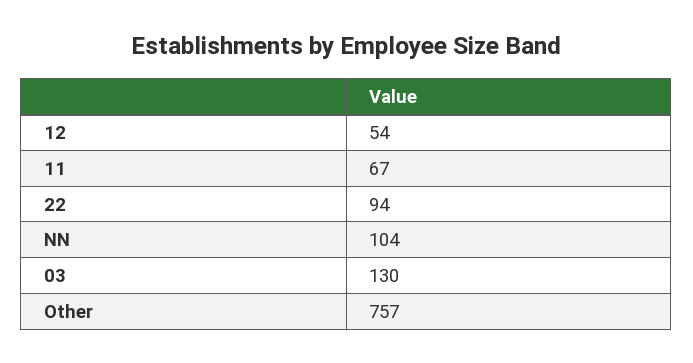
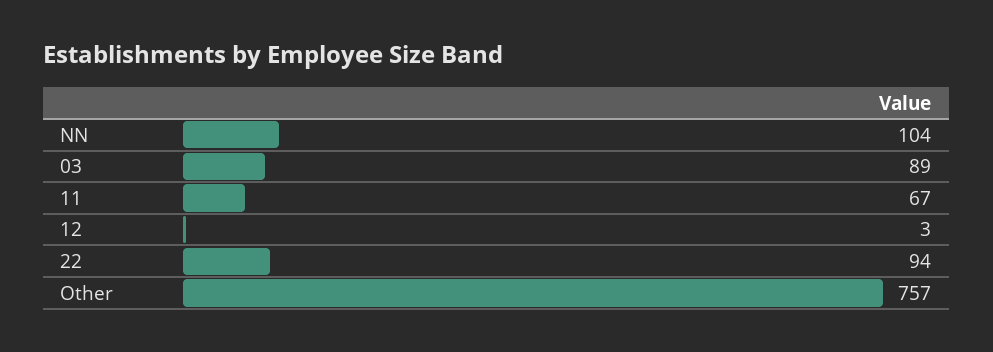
  {
-   "12": 54,
+   "12": 3,
    "11": 67,
    "22": 94,
    "NN": 104,
-   "03": 130,
+   "03": 89,
    "Other": 757
  }

